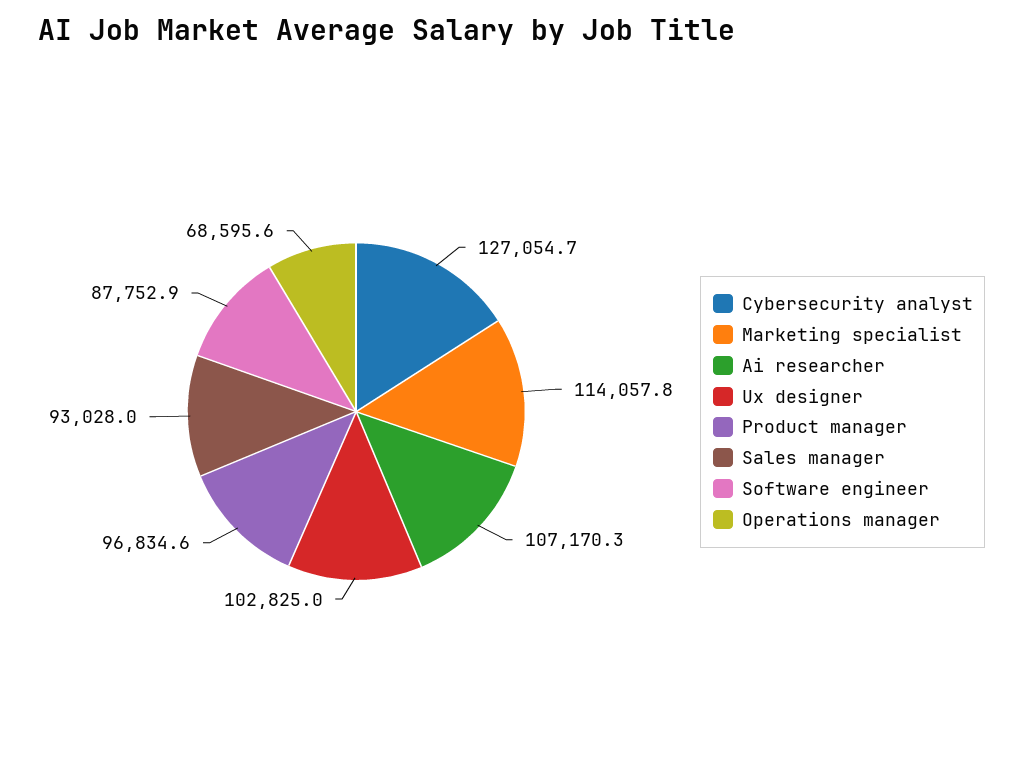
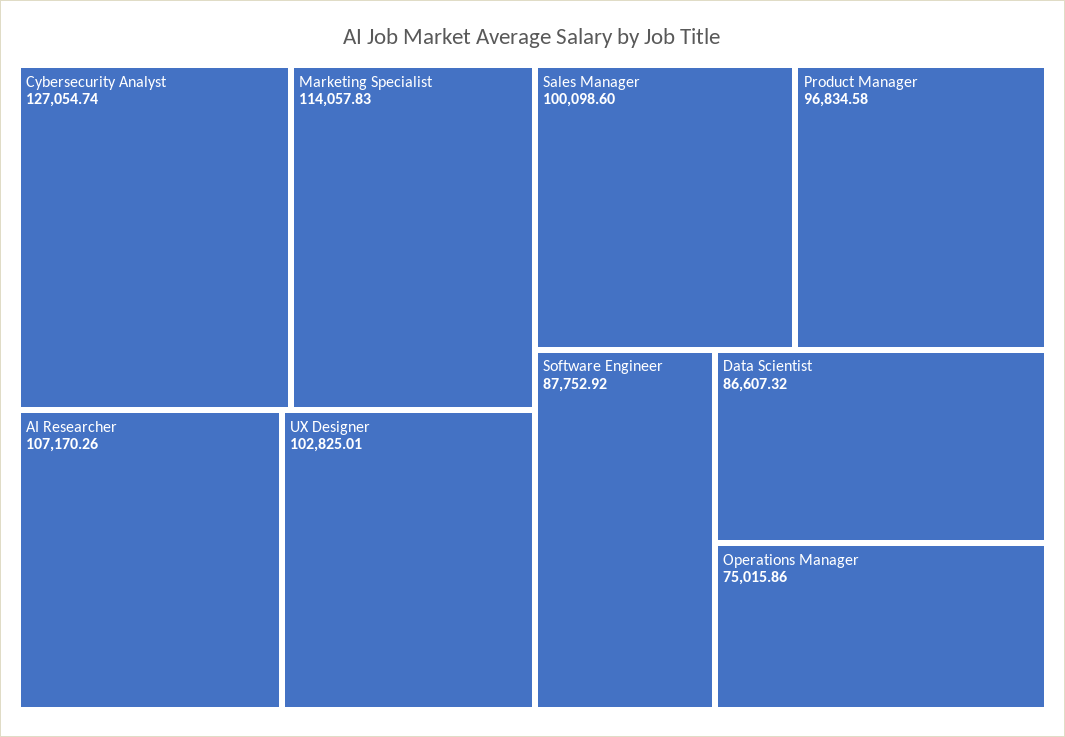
  {
    "Cybersecurity analyst": 127054.74,
    "Marketing specialist": 114057.83,
    "Ai researcher": 107170.26,
    "Ux designer": 102825.01,
    "Product manager": 96834.58,
-   "Sales manager": 93028,
+   "Sales manager": 100098.6,
    "Software engineer": 87752.92,
-   "Operations manager": 68595.6
+   "Operations manager": 75015.86,
+   "Data Scientist": 86607.32
  }

